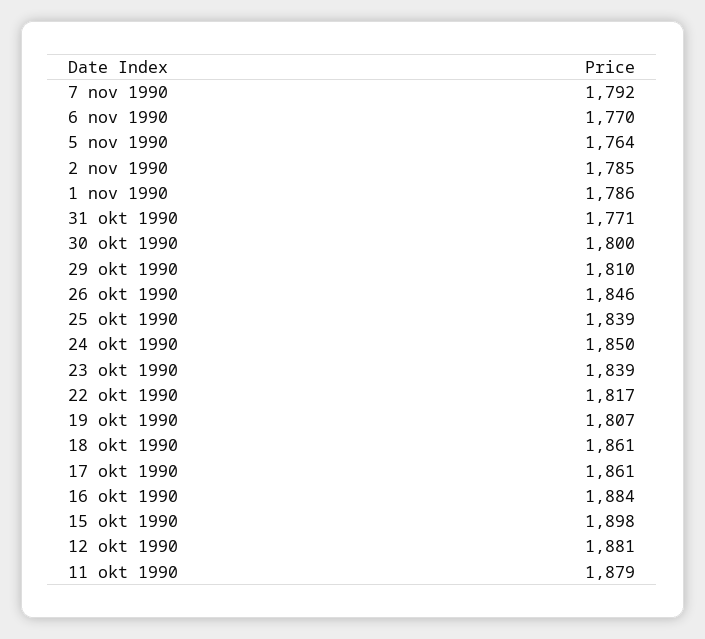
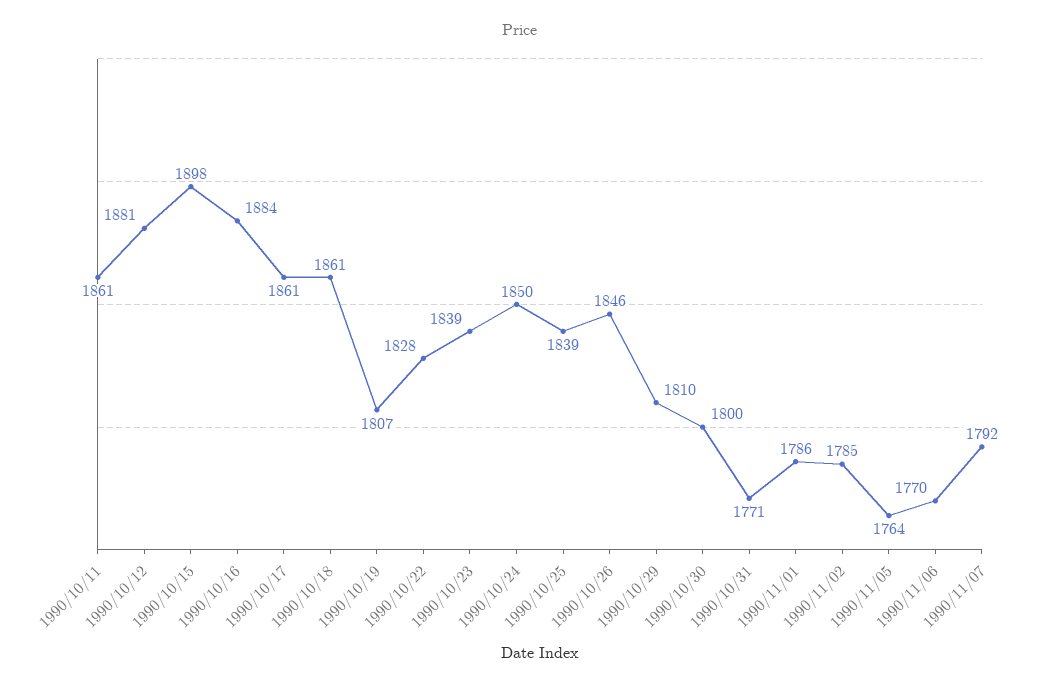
  {
    "7 nov 1990": 1792,
    "6 nov 1990": 1770,
    "5 nov 1990": 1764,
    "2 nov 1990": 1785,
    "1 nov 1990": 1786,
    "31 okt 1990": 1771,
    "30 okt 1990": 1800,
    "29 okt 1990": 1810,
    "26 okt 1990": 1846,
    "25 okt 1990": 1839,
    "24 okt 1990": 1850,
    "23 okt 1990": 1839,
-   "22 okt 1990": 1817,
+   "22 okt 1990": 1828,
    "19 okt 1990": 1807,
    "18 okt 1990": 1861,
    "17 okt 1990": 1861,
    "16 okt 1990": 1884,
    "15 okt 1990": 1898,
    "12 okt 1990": 1881,
-   "11 okt 1990": 1879
+   "11 okt 1990": 1861
  }

